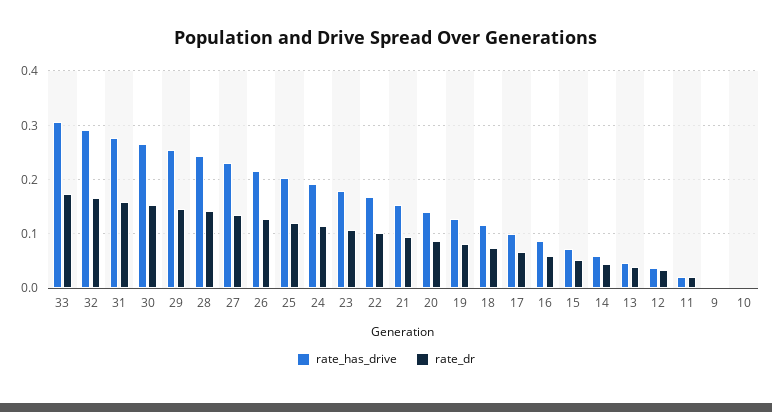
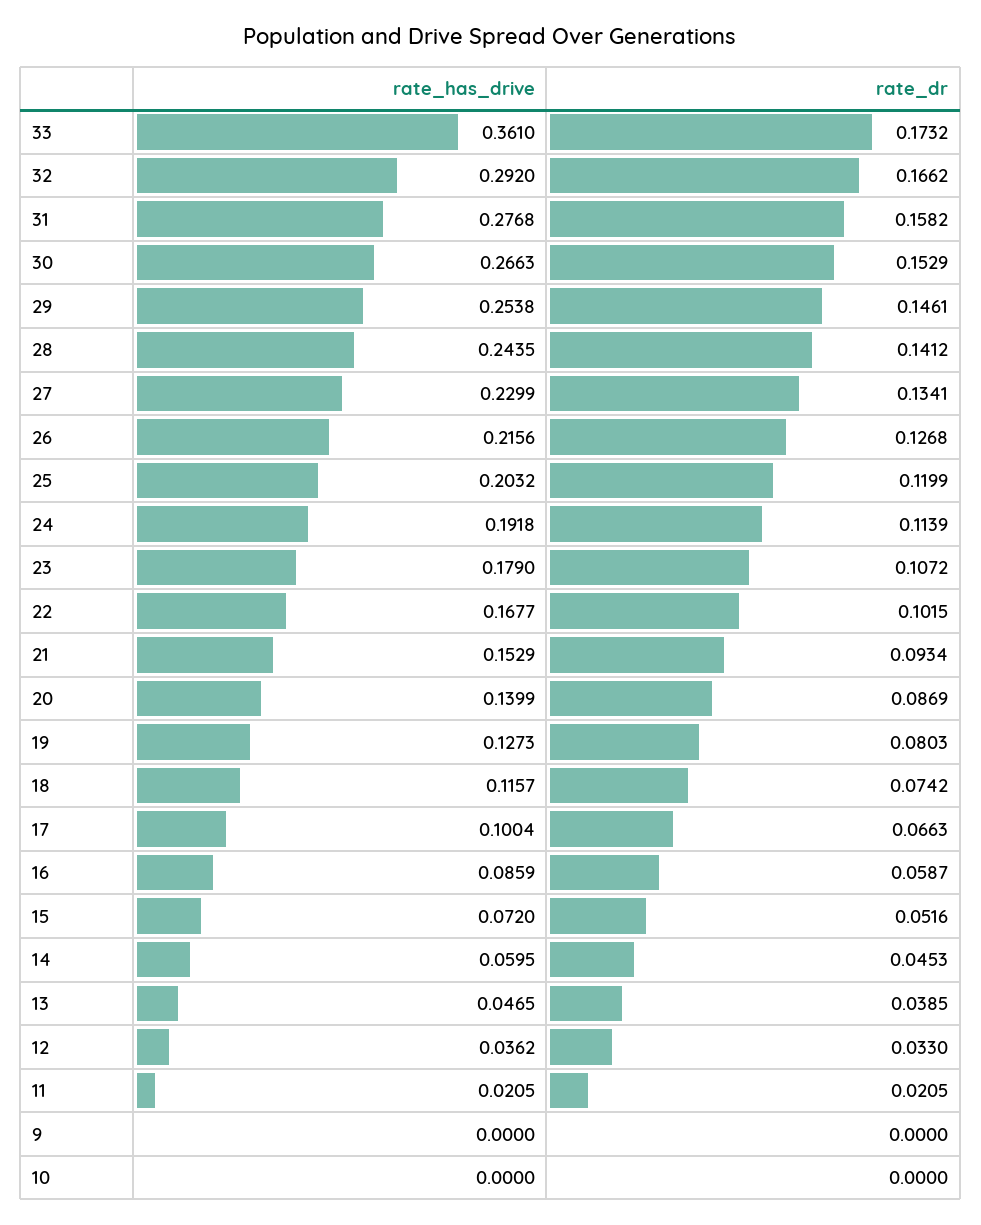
  {
    "rate_has_drive": {
-     "33": 0.3,
+     "33": 0.361,
      "32": 0.292,
      "31": 0.2768,
      "30": 0.2663,
      "29": 0.2538,
      "28": 0.2435,
      "27": 0.2299,
      "26": 0.2156,
      "25": 0.2032,
      "24": 0.1918,
      "23": 0.179,
      "22": 0.1677,
      "21": 0.1529,
      "20": 0.1399,
      "19": 0.1273,
      "18": 0.1157,
      "17": 0.1004,
      "16": 0.0859,
      "15": 0.072,
      "14": 0.0595,
      "13": 0.0465,
      "12": 0.0362,
      "11": 0.0205,
      "9": 0,
      "10": 0
    },
    "rate_dr": {
      "33": 0.1732,
      "32": 0.1662,
      "31": 0.1582,
      "30": 0.1529,
      "29": 0.1461,
      "28": 0.1412,
      "27": 0.1341,
      "26": 0.1268,
      "25": 0.1199,
      "24": 0.1139,
      "23": 0.1072,
      "22": 0.1015,
      "21": 0.0934,
      "20": 0.0869,
      "19": 0.0803,
      "18": 0.0742,
      "17": 0.0663,
      "16": 0.0587,
      "15": 0.0516,
      "14": 0.0453,
      "13": 0.0385,
      "12": 0.033,
      "11": 0.0205,
      "9": 0,
      "10": 0
    }
  }

